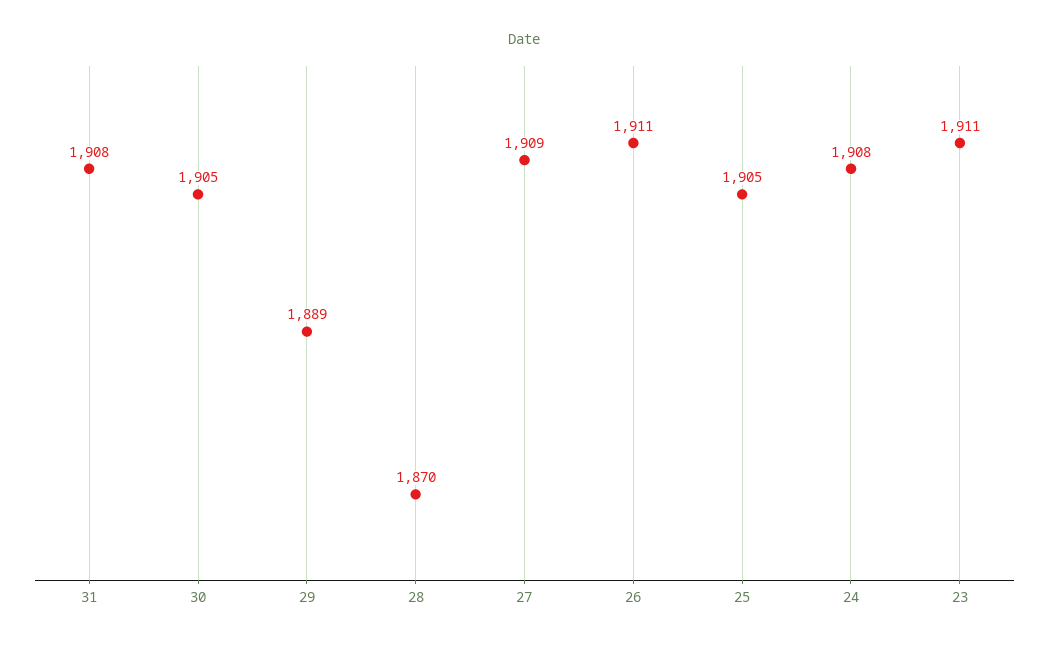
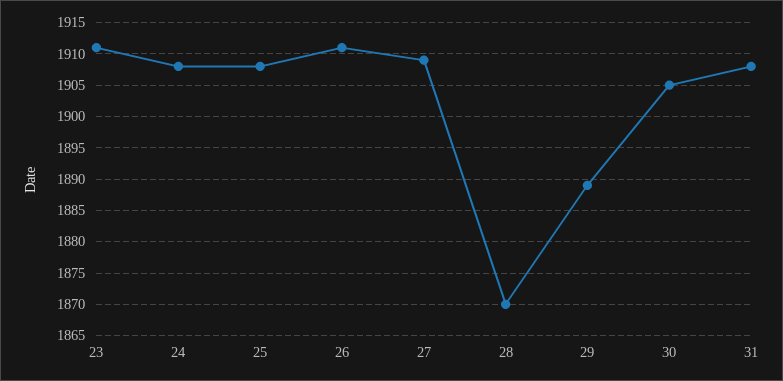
  {
    "31": 1908,
    "30": 1905,
    "29": 1889,
    "28": 1870,
    "27": 1909,
    "26": 1911,
-   "25": 1905,
+   "25": 1908,
    "24": 1908,
    "23": 1911
  }

